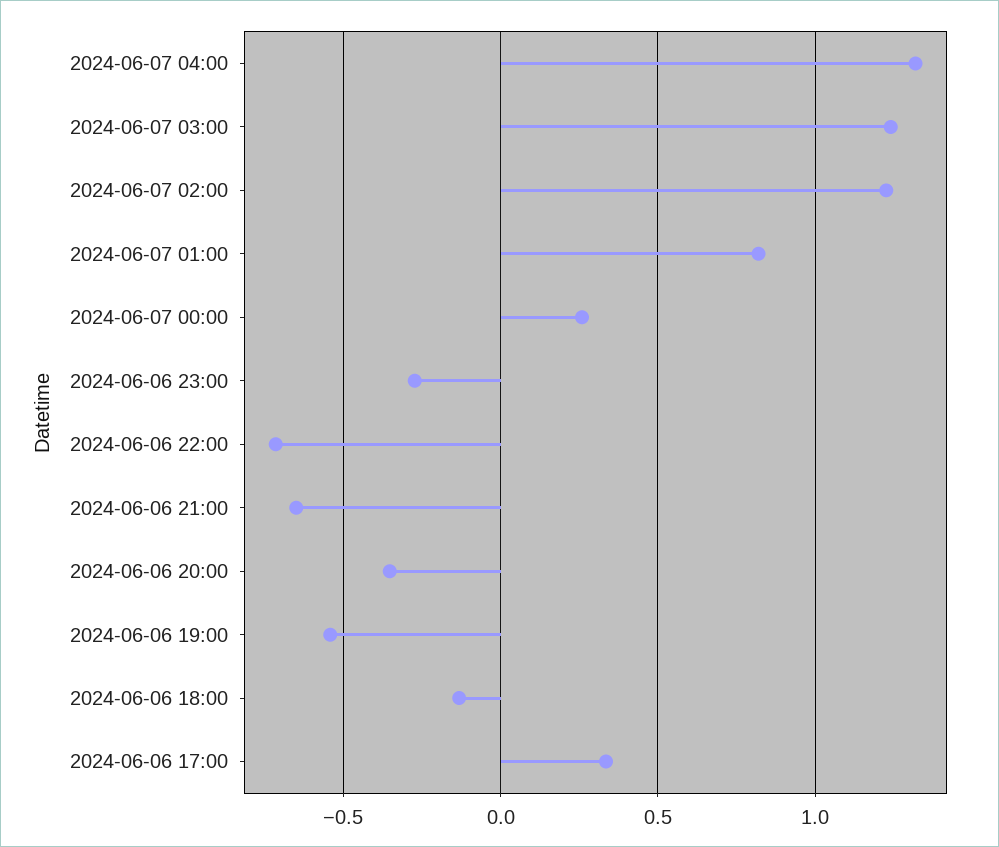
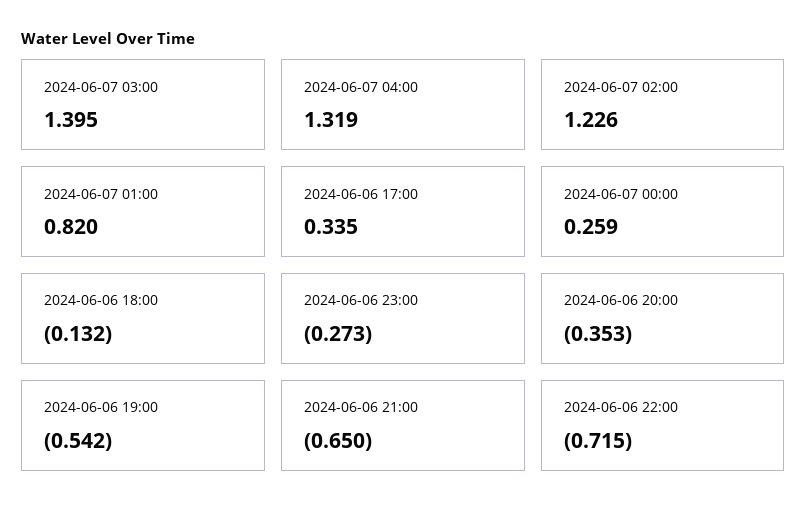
  {
    "2024-06-07 04:00": 1.319,
-   "2024-06-07 03:00": 1.25,
+   "2024-06-07 03:00": 1.395,
    "2024-06-07 02:00": 1.226,
    "2024-06-07 01:00": 0.82,
    "2024-06-07 00:00": 0.259,
    "2024-06-06 23:00": -0.273,
    "2024-06-06 22:00": -0.715,
    "2024-06-06 21:00": -0.65,
    "2024-06-06 20:00": -0.353,
    "2024-06-06 19:00": -0.542,
    "2024-06-06 18:00": -0.132,
    "2024-06-06 17:00": 0.335
  }

